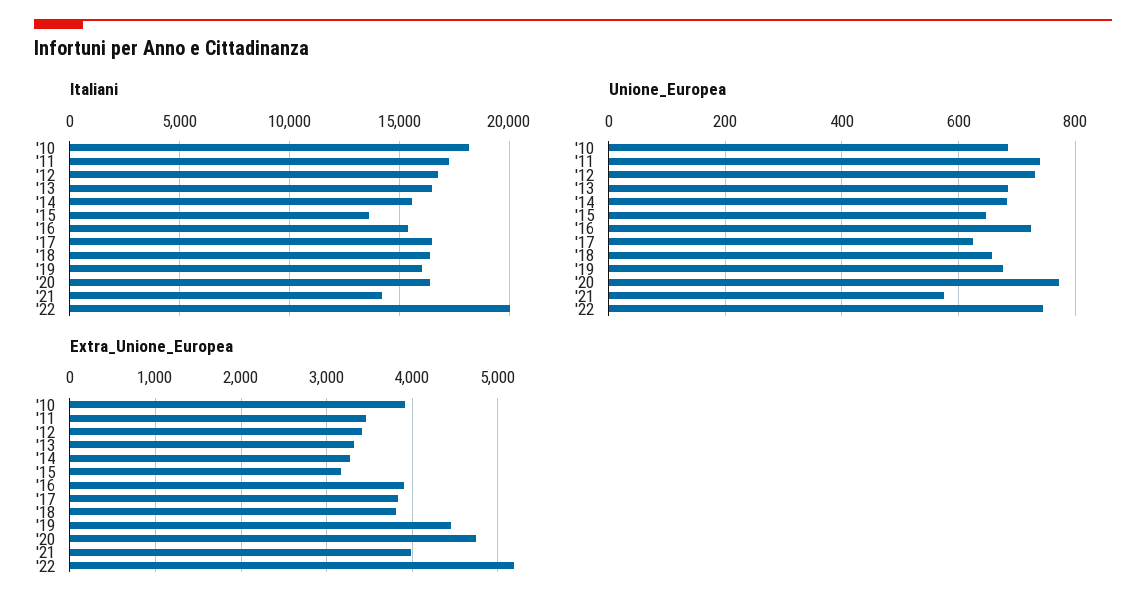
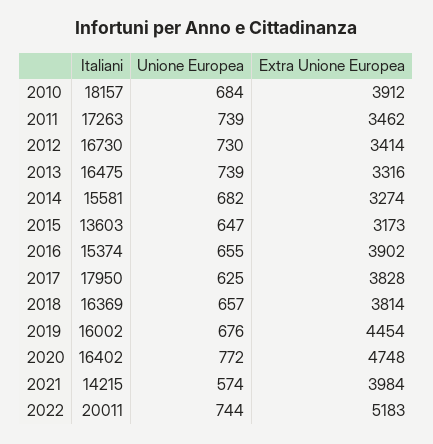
  {
    "Italiani": {
      "'10": 18157,
      "'11": 17263,
      "'12": 16730,
      "'13": 16475,
      "'14": 15581,
      "'15": 13603,
      "'16": 15374,
-     "'17": 16500,
+     "'17": 17950,
      "'18": 16369,
      "'19": 16002,
      "'20": 16402,
      "'21": 14215,
      "'22": 20011
    },
    "Unione_Europea": {
      "'10": 684,
      "'11": 739,
      "'12": 730,
-     "'13": 680,
+     "'13": 739,
      "'14": 682,
      "'15": 647,
-     "'16": 720,
+     "'16": 655,
      "'17": 625,
      "'18": 657,
      "'19": 676,
      "'20": 772,
      "'21": 574,
      "'22": 744
    },
    "Extra_Unione_Europea": {
      "'10": 3912,
      "'11": 3462,
      "'12": 3414,
      "'13": 3316,
      "'14": 3274,
      "'15": 3173,
      "'16": 3902,
      "'17": 3828,
      "'18": 3814,
      "'19": 4454,
      "'20": 4748,
      "'21": 3984,
      "'22": 5183
    }
  }

